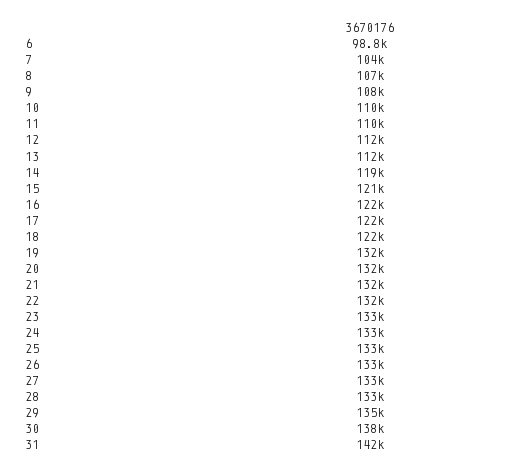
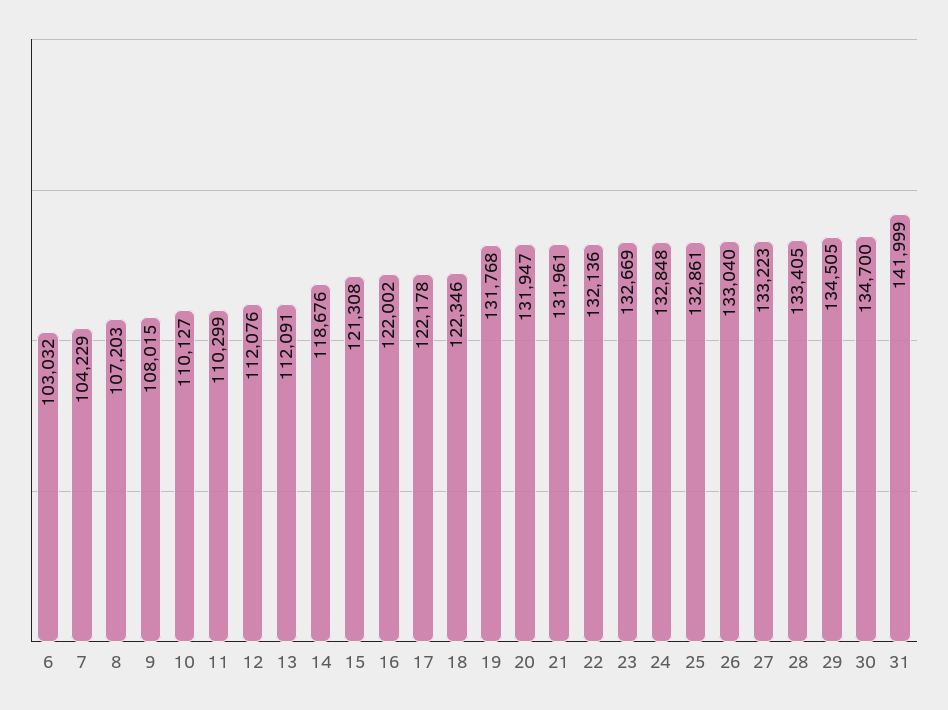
  {
-   "6": 98800,
+   "6": 103032,
    "7": 104229,
    "8": 107203,
    "9": 108015,
    "10": 110127,
    "11": 110299,
    "12": 112076,
    "13": 112091,
    "14": 118676,
    "15": 121308,
    "16": 122002,
    "17": 122178,
    "18": 122346,
    "19": 131768,
    "20": 131947,
    "21": 131961,
    "22": 132136,
    "23": 132669,
    "24": 132848,
    "25": 132861,
    "26": 133040,
    "27": 133223,
    "28": 133405,
    "29": 134505,
-   "30": 138000,
+   "30": 134700,
    "31": 141999
  }

